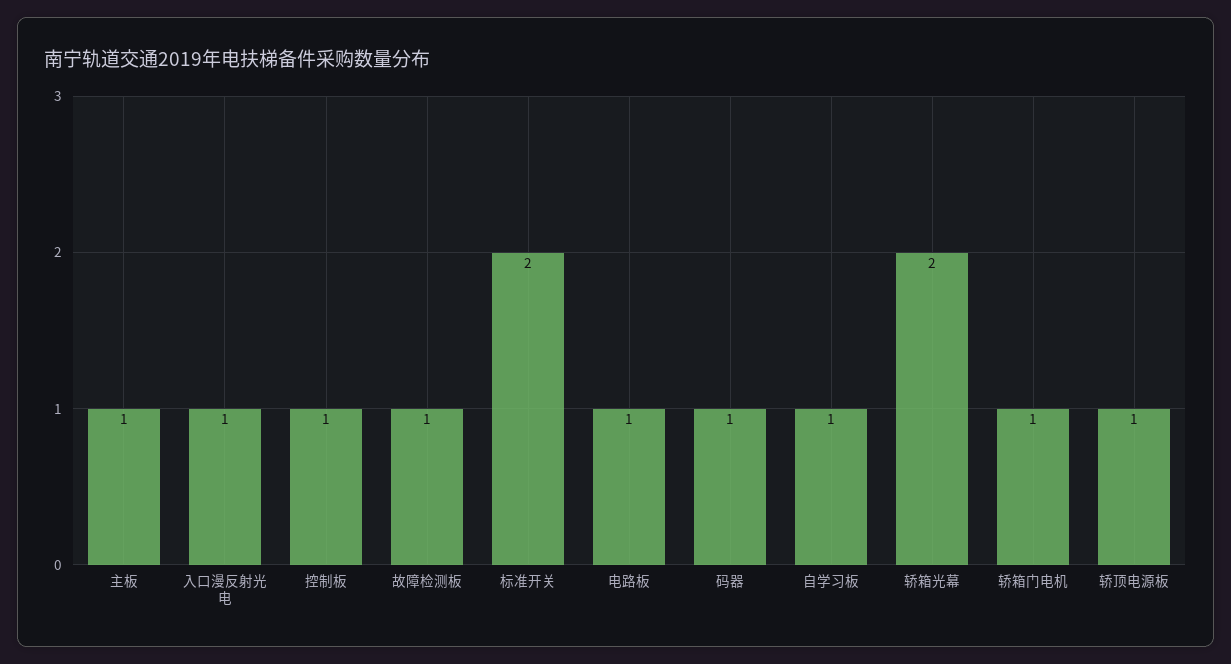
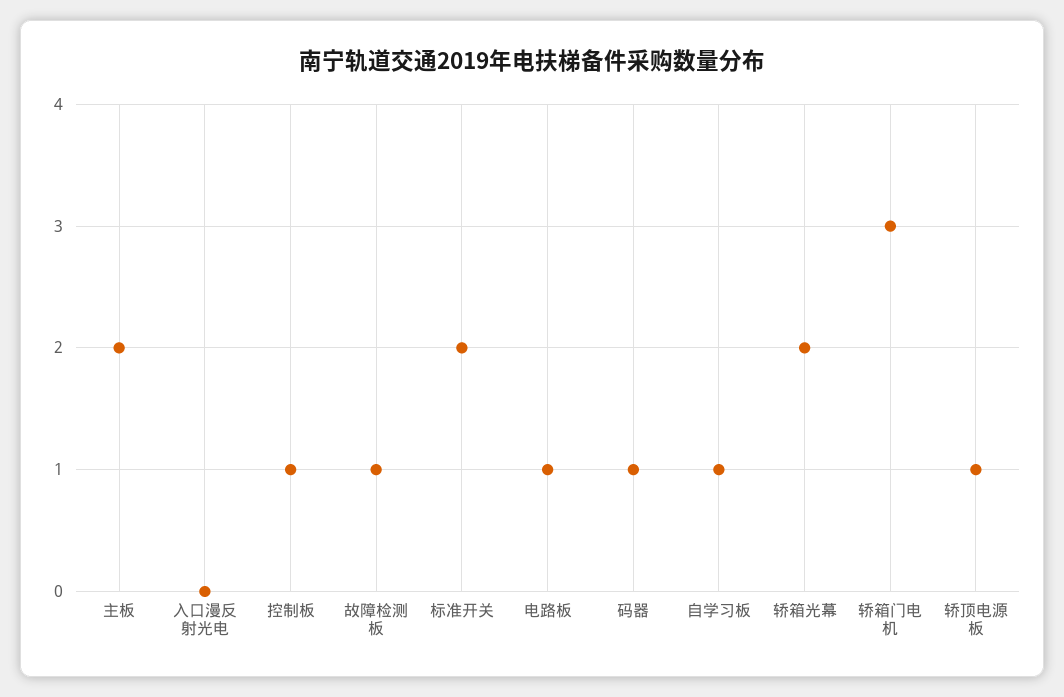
  {
-   "主板": 1,
+   "主板": 2,
-   "入口漫反射光电": 1,
+   "入口漫反射光电": 0,
    "控制板": 1,
    "故障检测板": 1,
    "标准开关": 2,
    "电路板": 1,
    "码器": 1,
    "自学习板": 1,
    "轿箱光幕": 2,
-   "轿箱门电机": 1,
+   "轿箱门电机": 3,
    "轿顶电源板": 1
  }

